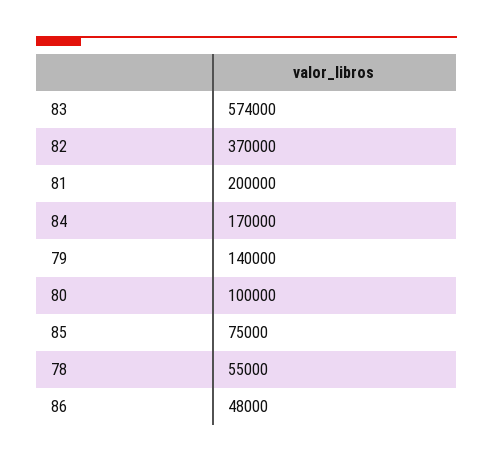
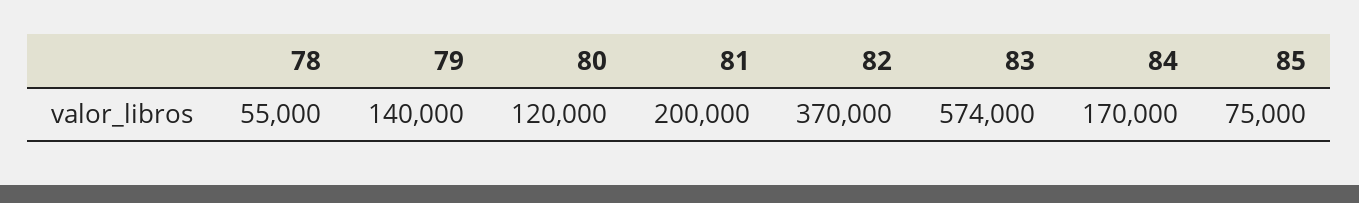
  {
    "83": 574000,
    "82": 370000,
    "81": 200000,
    "84": 170000,
    "79": 140000,
-   "80": 100000,
+   "80": 120000,
    "85": 75000,
-   "78": 55000,
+   "78": 55000
-   "86": 48000
  }

